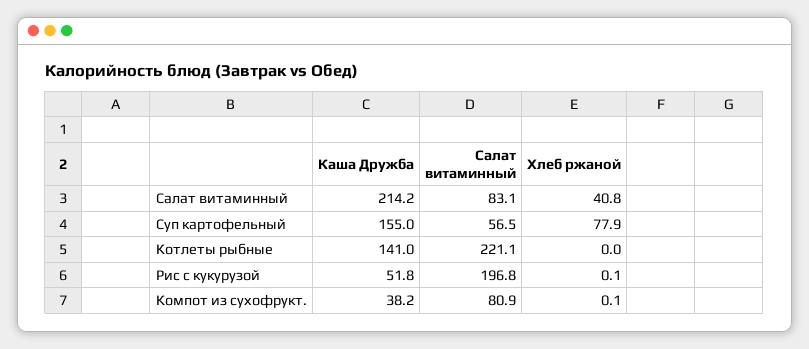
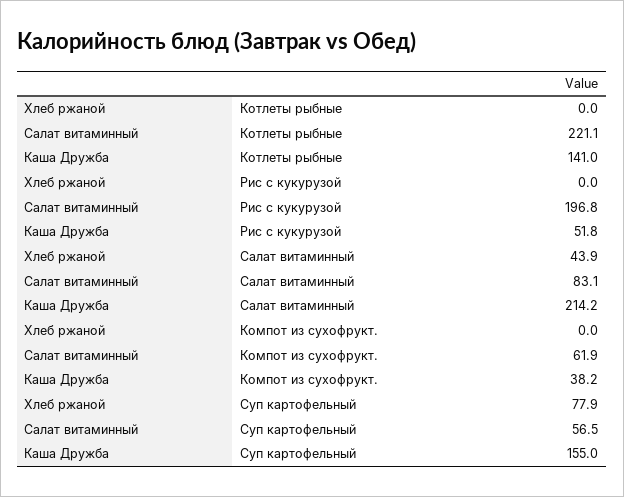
  {
    "Каша Дружба": {
      "Салат витаминный": 214.2,
      "Суп картофельный": 155,
      "Котлеты рыбные": 141,
      "Рис с кукурузой": 51.8,
      "Компот из сухофрукт.": 38.2
    },
    "Салат витаминный": {
      "Салат витаминный": 83.1,
      "Суп картофельный": 56.5,
      "Котлеты рыбные": 221.1,
      "Рис с кукурузой": 196.8,
-     "Компот из сухофрукт.": 80.9
+     "Компот из сухофрукт.": 61.9
    },
    "Хлеб ржаной": {
-     "Салат витаминный": 40.8,
+     "Салат витаминный": 43.9,
      "Суп картофельный": 77.9,
      "Котлеты рыбные": 0,
-     "Рис с кукурузой": 0.1,
+     "Рис с кукурузой": 0,
-     "Компот из сухофрукт.": 0.1
+     "Компот из сухофрукт.": 0
    }
  }

